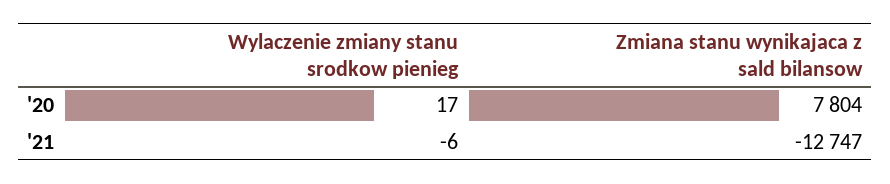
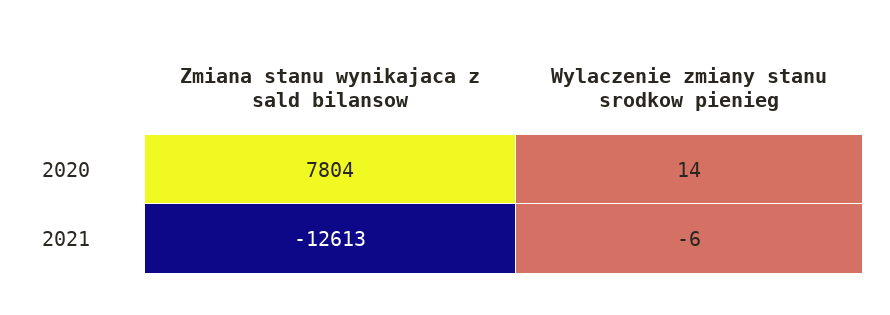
  {
    "Wylaczenie zmiany stanu srodkow pienieg": {
-     "'20": 17,
+     "'20": 14,
      "'21": -6
    },
    "Zmiana stanu wynikajaca z sald bilansow": {
      "'20": 7804,
-     "'21": -12747
+     "'21": -12613
    }
  }

